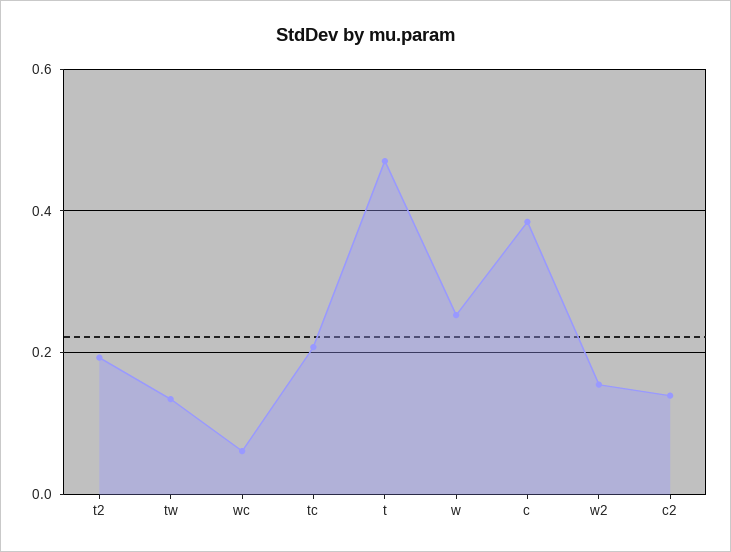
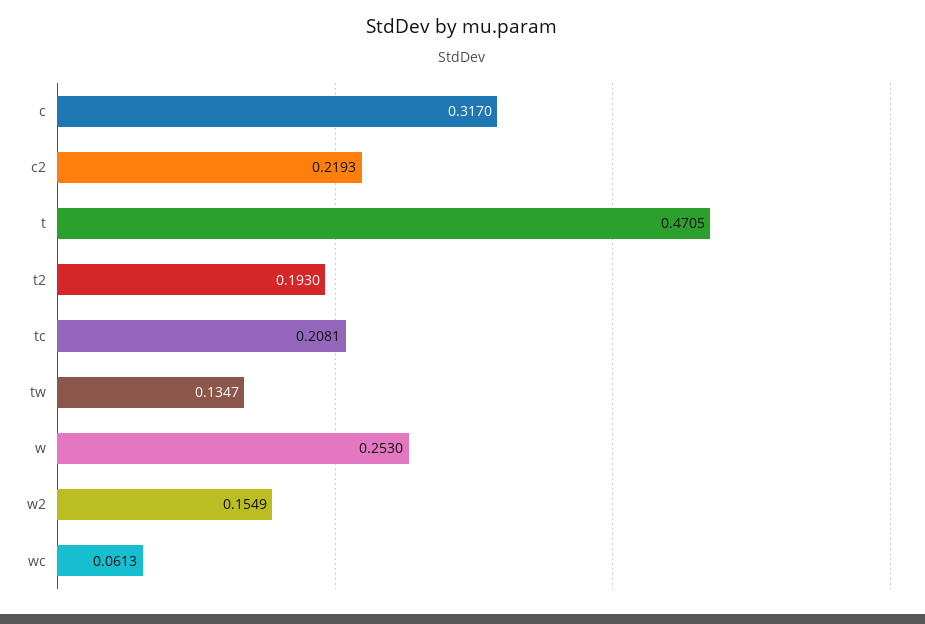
  {
    "t2": 0.193,
    "tw": 0.1347,
    "wc": 0.0613,
    "tc": 0.2081,
    "t": 0.4705,
    "w": 0.253,
-   "c": 0.38,
+   "c": 0.317,
    "w2": 0.1549,
-   "c2": 0.14
+   "c2": 0.2193
  }

